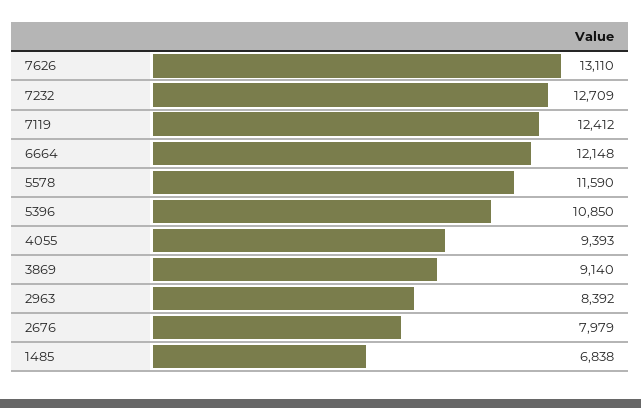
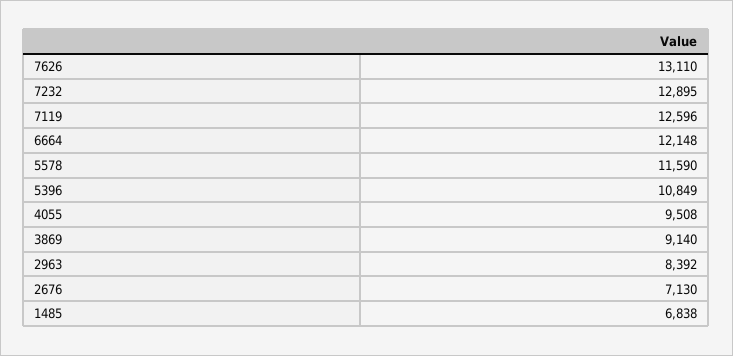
  {
    "7626": 13110,
-   "7232": 12709,
+   "7232": 12895,
-   "7119": 12412,
+   "7119": 12596,
    "6664": 12148,
    "5578": 11590,
-   "5396": 10850,
+   "5396": 10849,
-   "4055": 9393,
+   "4055": 9508,
    "3869": 9140,
    "2963": 8392,
-   "2676": 7979,
+   "2676": 7130,
    "1485": 6838
  }

